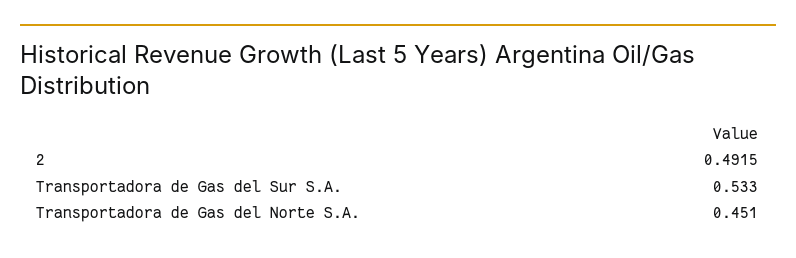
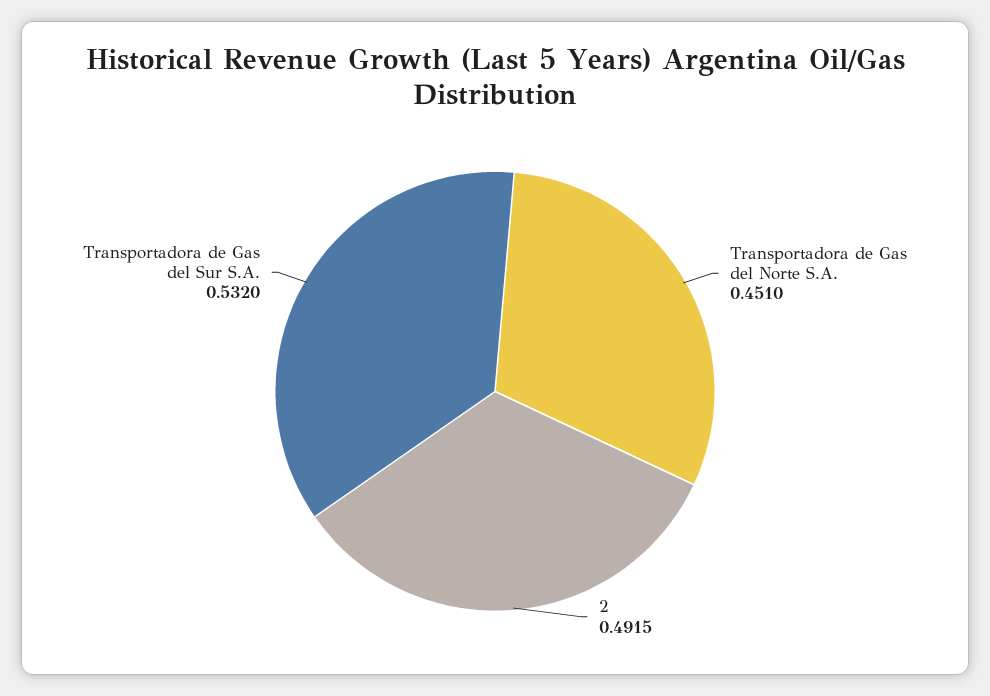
  {
    "2": 0.4915,
-   "Transportadora de Gas del Sur S.A.": 0.533,
+   "Transportadora de Gas del Sur S.A.": 0.532,
    "Transportadora de Gas del Norte S.A.": 0.451
  }

